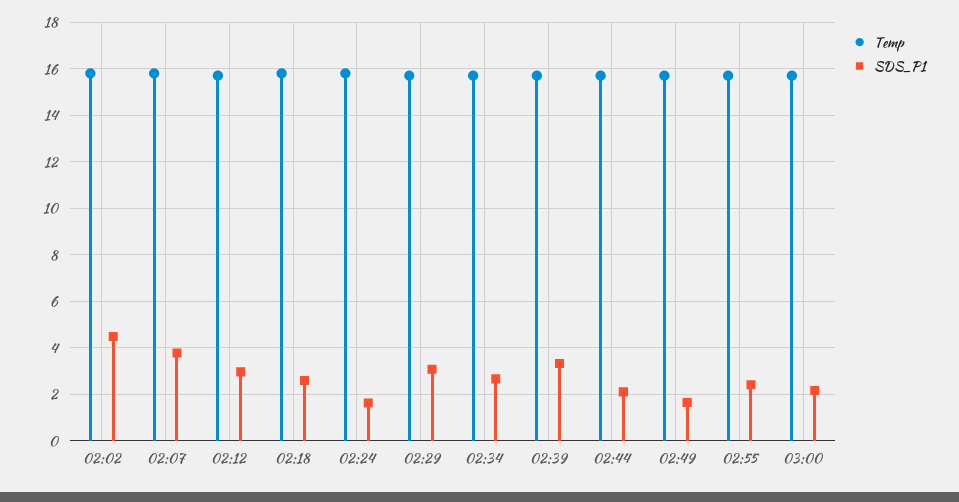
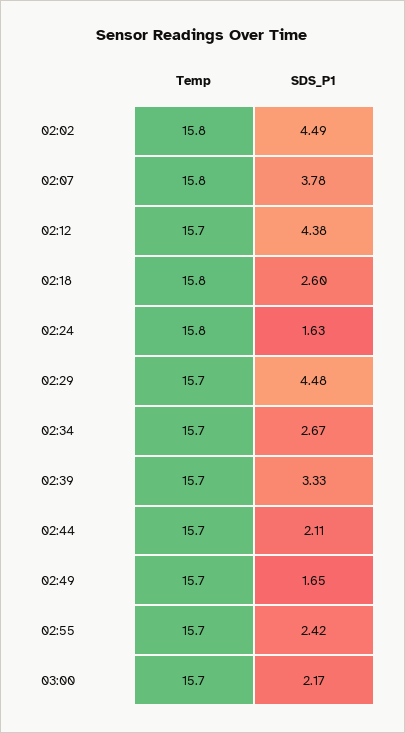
  {
    "Temp": {
      "02:02": 15.8,
      "02:07": 15.8,
      "02:12": 15.7,
      "02:18": 15.8,
      "02:24": 15.8,
      "02:29": 15.7,
      "02:34": 15.7,
      "02:39": 15.7,
      "02:44": 15.7,
      "02:49": 15.7,
      "02:55": 15.7,
      "03:00": 15.7
    },
    "SDS_P1": {
      "02:02": 4.49,
      "02:07": 3.78,
-     "02:12": 3,
+     "02:12": 4.38,
      "02:18": 2.6,
      "02:24": 1.63,
-     "02:29": 3,
+     "02:29": 4.48,
      "02:34": 2.67,
      "02:39": 3.33,
      "02:44": 2.11,
      "02:49": 1.65,
      "02:55": 2.42,
      "03:00": 2.17
    }
  }

